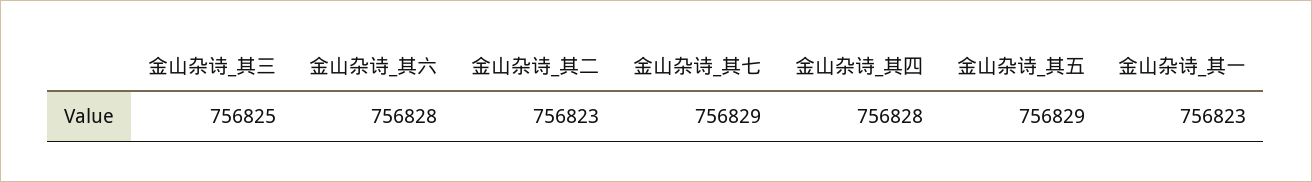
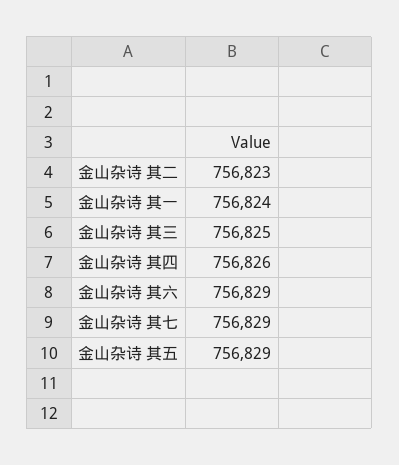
  {
    "金山杂诗_其三": 756825,
-   "金山杂诗_其六": 756828,
+   "金山杂诗_其六": 756829,
    "金山杂诗_其二": 756823,
    "金山杂诗_其七": 756829,
-   "金山杂诗_其四": 756828,
+   "金山杂诗_其四": 756826,
    "金山杂诗_其五": 756829,
-   "金山杂诗_其一": 756823
+   "金山杂诗_其一": 756824
  }

